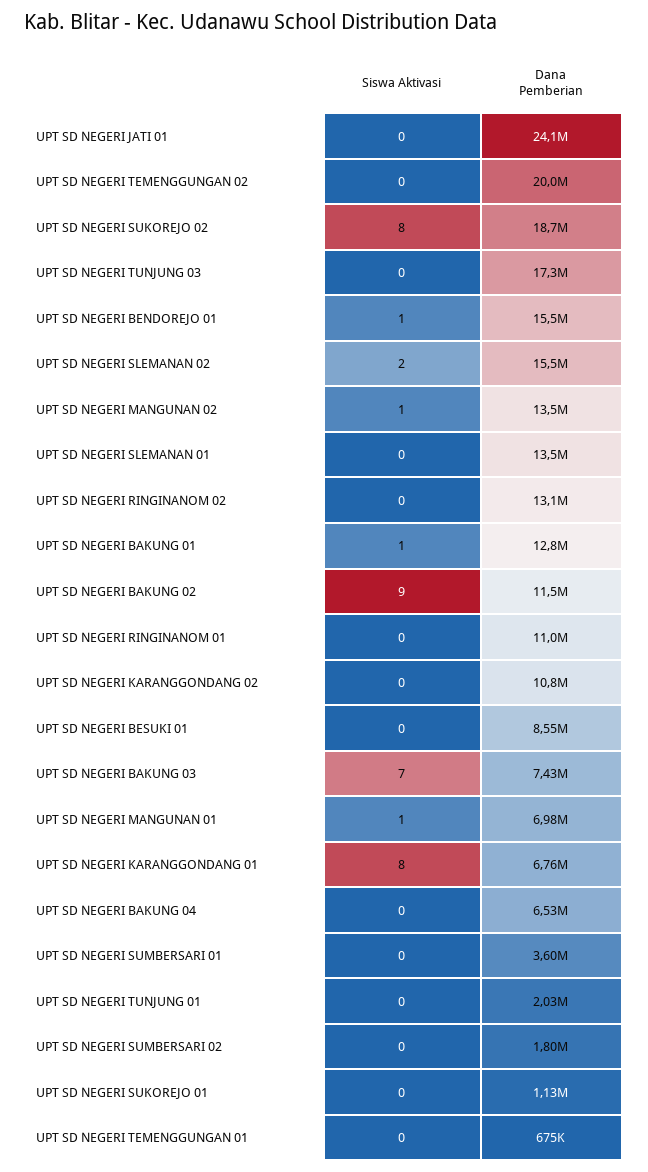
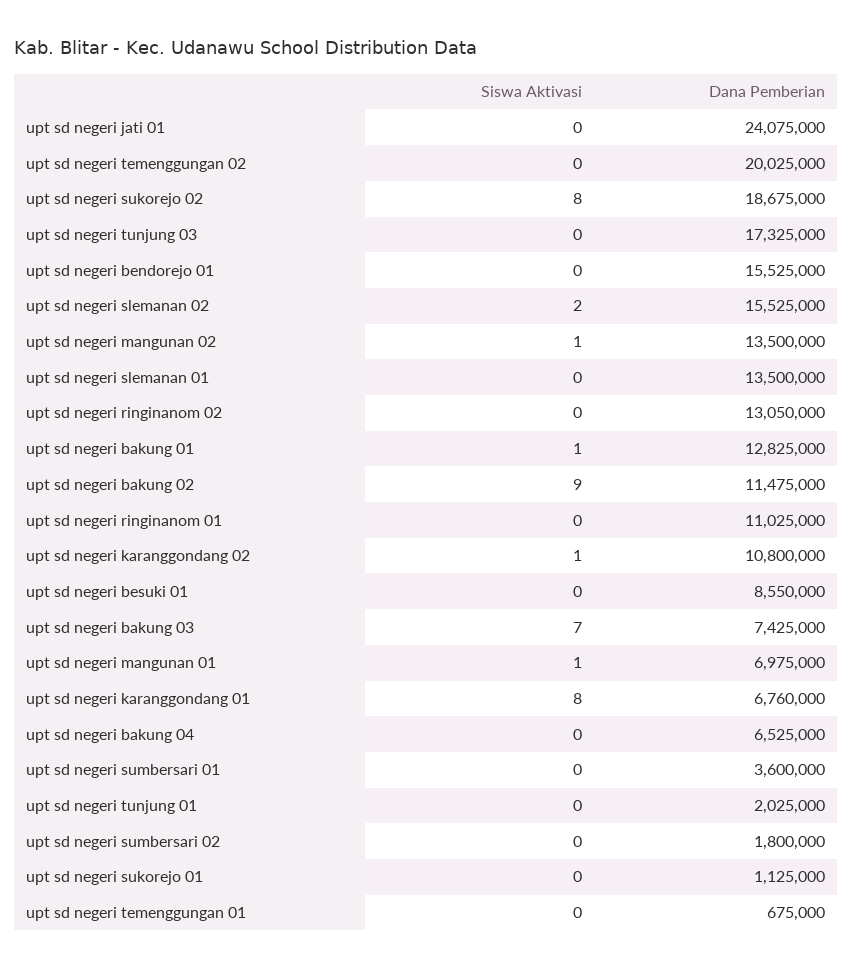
  {
    "Siswa Aktivasi": {
      "UPT SD NEGERI JATI 01": 0,
      "UPT SD NEGERI TEMENGGUNGAN 02": 0,
      "UPT SD NEGERI SUKOREJO 02": 8,
      "UPT SD NEGERI TUNJUNG 03": 0,
-     "UPT SD NEGERI BENDOREJO 01": 1,
+     "UPT SD NEGERI BENDOREJO 01": 0,
      "UPT SD NEGERI SLEMANAN 02": 2,
      "UPT SD NEGERI MANGUNAN 02": 1,
      "UPT SD NEGERI SLEMANAN 01": 0,
      "UPT SD NEGERI RINGINANOM 02": 0,
      "UPT SD NEGERI BAKUNG 01": 1,
      "UPT SD NEGERI BAKUNG 02": 9,
      "UPT SD NEGERI RINGINANOM 01": 0,
-     "UPT SD NEGERI KARANGGONDANG 02": 0,
+     "UPT SD NEGERI KARANGGONDANG 02": 1,
      "UPT SD NEGERI BESUKI 01": 0,
      "UPT SD NEGERI BAKUNG 03": 7,
      "UPT SD NEGERI MANGUNAN 01": 1,
      "UPT SD NEGERI KARANGGONDANG 01": 8,
      "UPT SD NEGERI BAKUNG 04": 0,
      "UPT SD NEGERI SUMBERSARI 01": 0,
      "UPT SD NEGERI TUNJUNG 01": 0,
      "UPT SD NEGERI SUMBERSARI 02": 0,
      "UPT SD NEGERI SUKOREJO 01": 0,
      "UPT SD NEGERI TEMENGGUNGAN 01": 0
    },
    "Dana Pemberian": {
      "UPT SD NEGERI JATI 01": 24075000,
      "UPT SD NEGERI TEMENGGUNGAN 02": 20025000,
      "UPT SD NEGERI SUKOREJO 02": 18675000,
      "UPT SD NEGERI TUNJUNG 03": 17325000,
      "UPT SD NEGERI BENDOREJO 01": 15525000,
      "UPT SD NEGERI SLEMANAN 02": 15525000,
      "UPT SD NEGERI MANGUNAN 02": 13500000,
      "UPT SD NEGERI SLEMANAN 01": 13500000,
      "UPT SD NEGERI RINGINANOM 02": 13050000,
      "UPT SD NEGERI BAKUNG 01": 12825000,
      "UPT SD NEGERI BAKUNG 02": 11475000,
      "UPT SD NEGERI RINGINANOM 01": 11025000,
      "UPT SD NEGERI KARANGGONDANG 02": 10800000,
      "UPT SD NEGERI BESUKI 01": 8550000,
      "UPT SD NEGERI BAKUNG 03": 7425000,
      "UPT SD NEGERI MANGUNAN 01": 6975000,
      "UPT SD NEGERI KARANGGONDANG 01": 6760000,
      "UPT SD NEGERI BAKUNG 04": 6525000,
      "UPT SD NEGERI SUMBERSARI 01": 3600000,
      "UPT SD NEGERI TUNJUNG 01": 2025000,
      "UPT SD NEGERI SUMBERSARI 02": 1800000,
      "UPT SD NEGERI SUKOREJO 01": 1125000,
      "UPT SD NEGERI TEMENGGUNGAN 01": 675000
    }
  }

